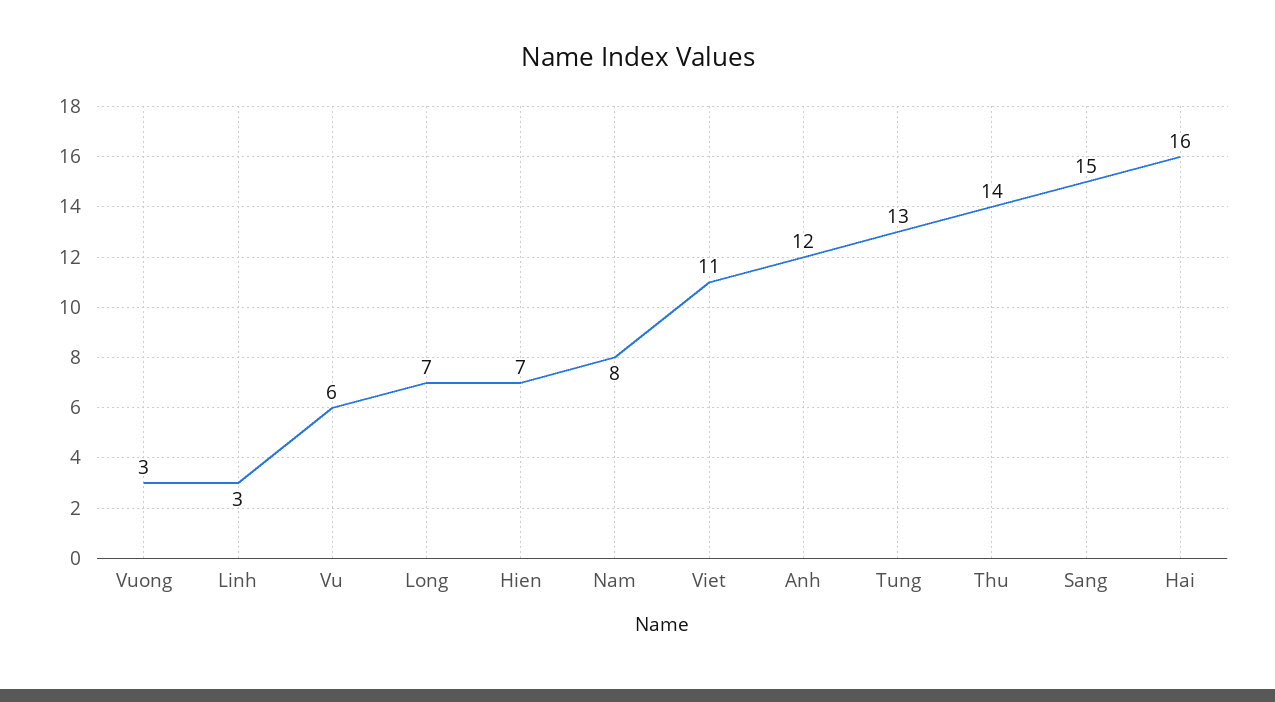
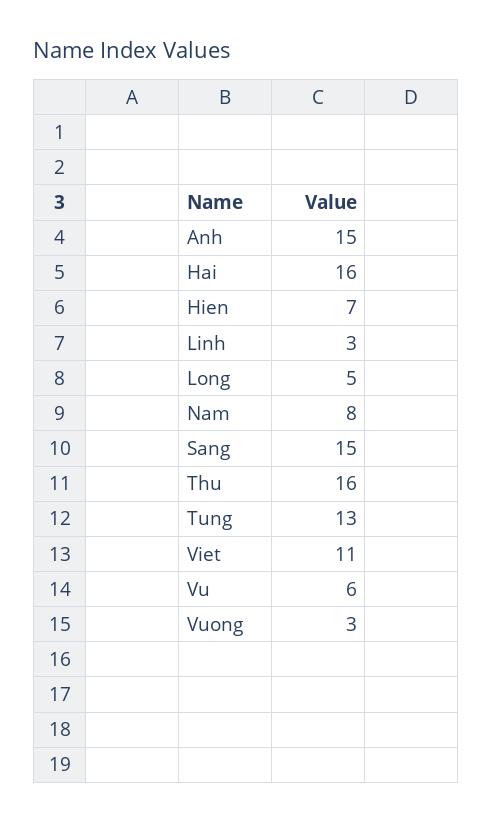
  {
    "Vuong": 3,
    "Linh": 3,
    "Vu": 6,
-   "Long": 7,
+   "Long": 5,
    "Hien": 7,
    "Nam": 8,
    "Viet": 11,
-   "Anh": 12,
+   "Anh": 15,
    "Tung": 13,
-   "Thu": 14,
+   "Thu": 16,
    "Sang": 15,
    "Hai": 16
  }

